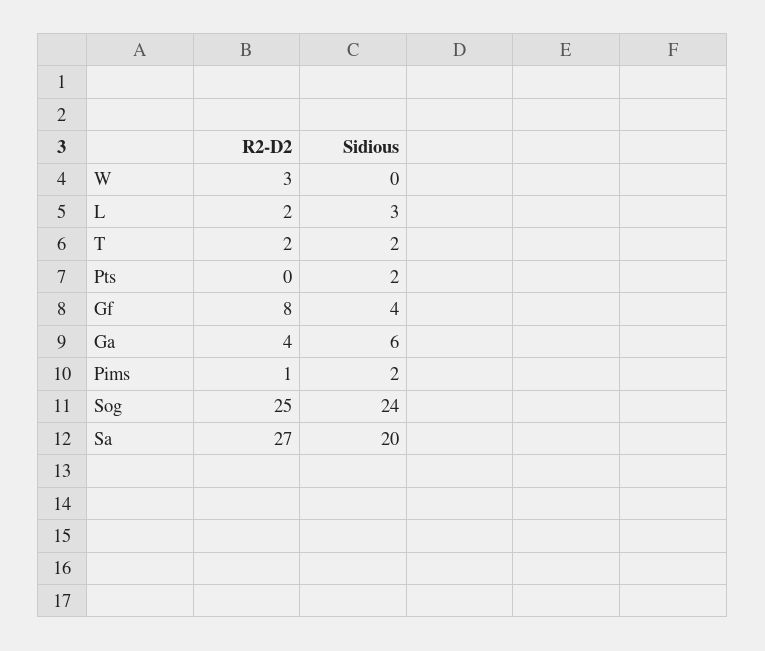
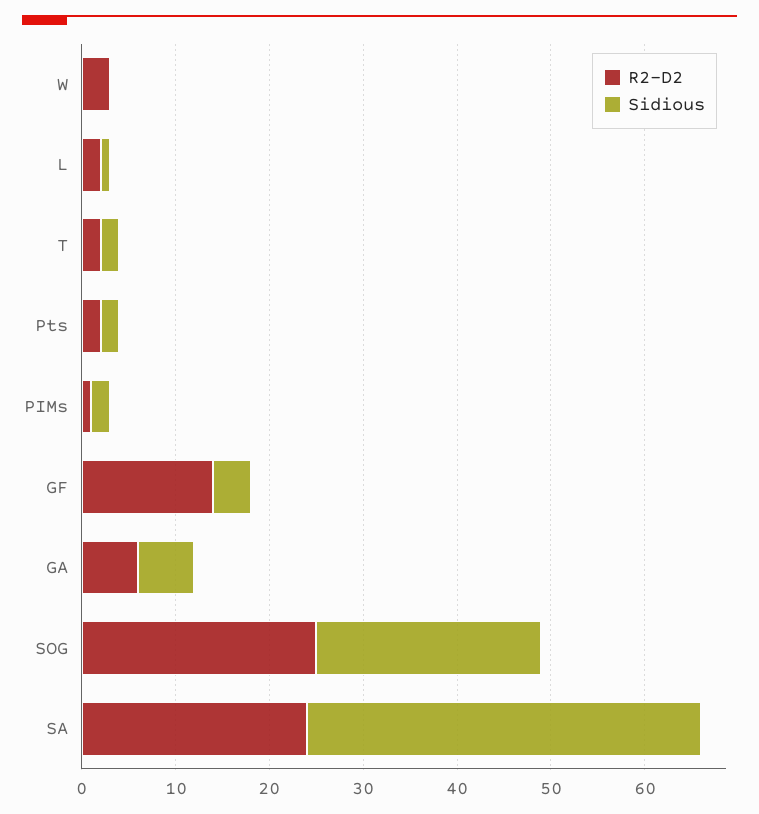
  {
    "R2-D2": {
      "W": 3,
      "L": 2,
      "T": 2,
-     "Pts": 0,
+     "Pts": 2,
-     "Gf": 8,
+     "Gf": 14,
-     "Ga": 4,
+     "Ga": 6,
      "Pims": 1,
      "Sog": 25,
-     "Sa": 27
+     "Sa": 24
    },
    "Sidious": {
      "W": 0,
-     "L": 3,
+     "L": 1,
      "T": 2,
      "Pts": 2,
      "Gf": 4,
      "Ga": 6,
      "Pims": 2,
      "Sog": 24,
-     "Sa": 20
+     "Sa": 42
    }
  }

